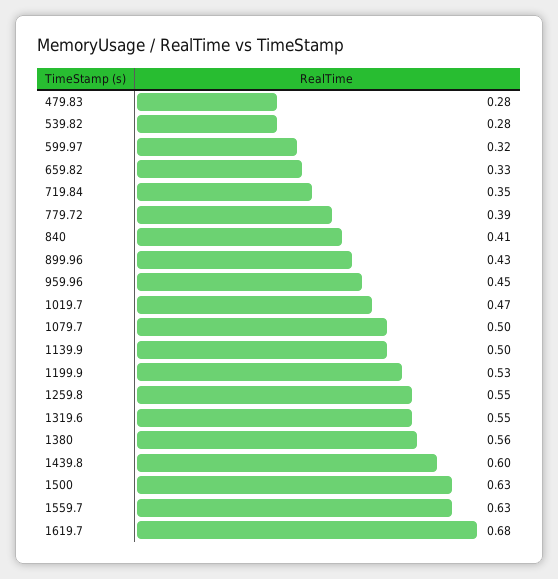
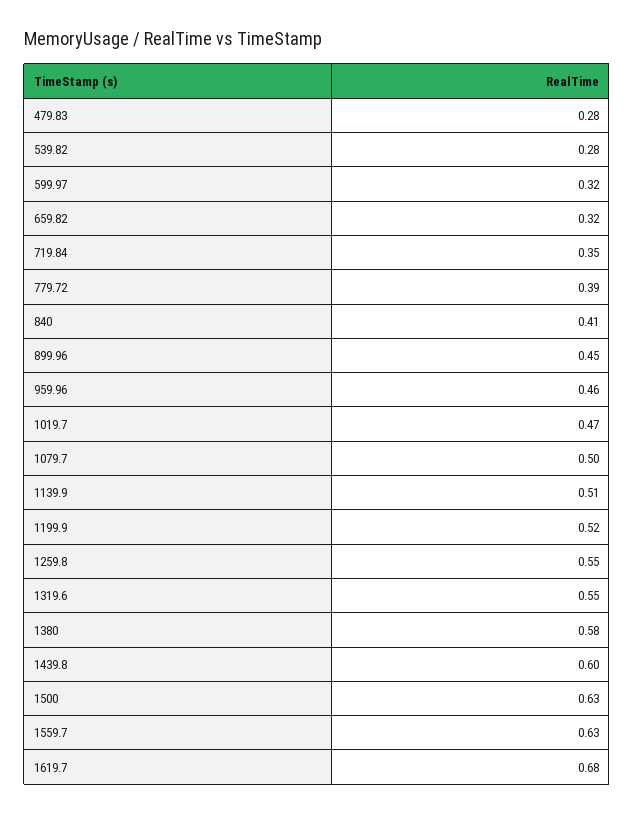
  {
    "479.83": 0.28,
    "539.82": 0.28,
    "599.97": 0.32,
-   "659.82": 0.33,
+   "659.82": 0.32,
    "719.84": 0.35,
    "779.72": 0.39,
    "840": 0.41,
-   "899.96": 0.43,
+   "899.96": 0.45,
-   "959.96": 0.45,
+   "959.96": 0.46,
    "1019.7": 0.47,
    "1079.7": 0.5,
-   "1139.9": 0.5,
+   "1139.9": 0.51,
-   "1199.9": 0.53,
+   "1199.9": 0.52,
    "1259.8": 0.55,
    "1319.6": 0.55,
-   "1380": 0.56,
+   "1380": 0.58,
    "1439.8": 0.6,
    "1500": 0.63,
    "1559.7": 0.63,
    "1619.7": 0.68
  }

